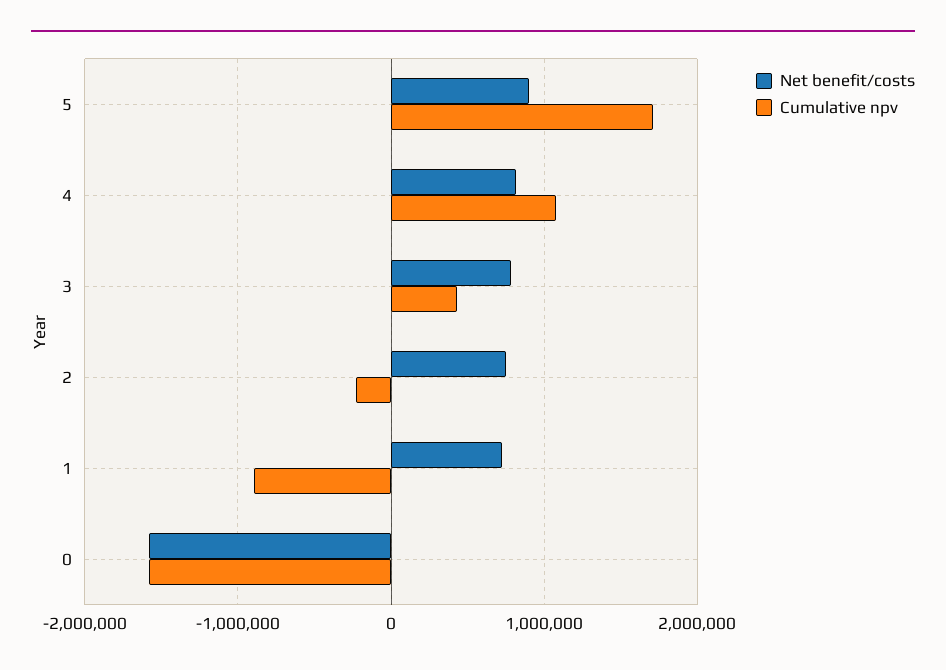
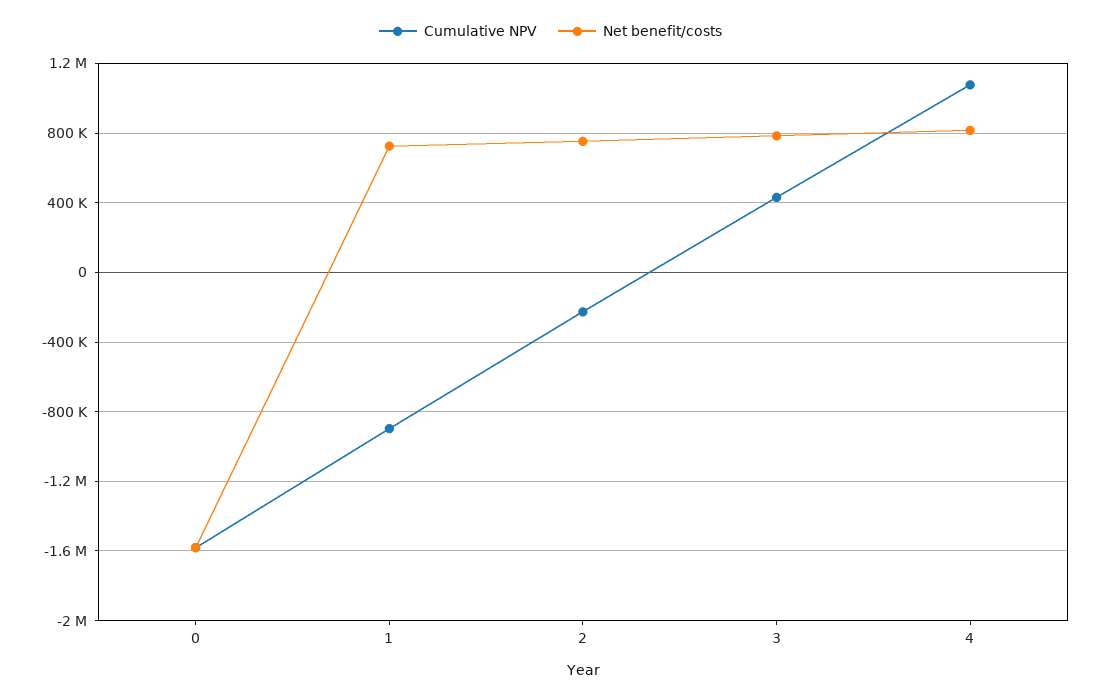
  {
    "Net benefit/costs": {
-     "5": 900000,
      "4": 800000,
      "3": 800000,
      "2": 750000,
      "1": 750000,
      "0": -1600000
    },
    "Cumulative npv": {
-     "5": 1700000,
      "4": 1100000,
      "3": 450000,
      "2": -250000,
      "1": -900000,
      "0": -1600000
    }
  }

